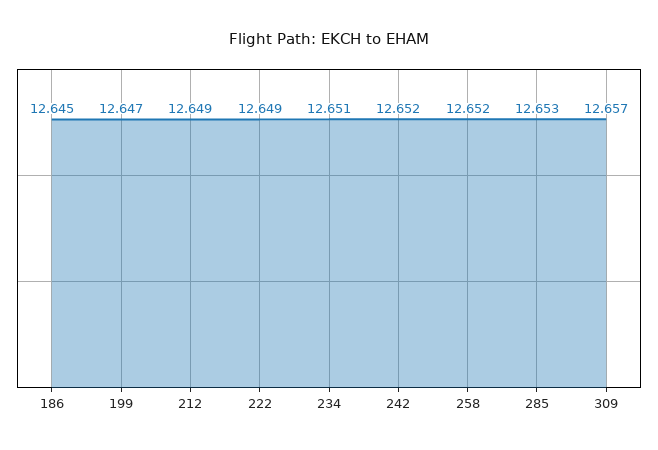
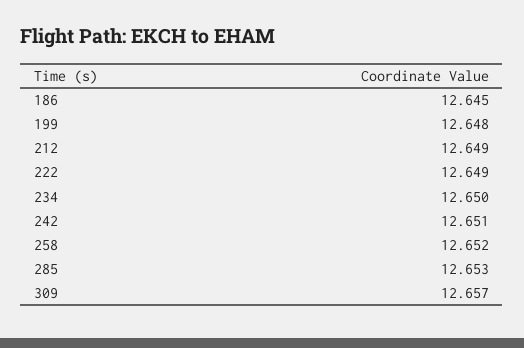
  {
    "186": 12.645,
-   "199": 12.647,
+   "199": 12.648,
    "212": 12.649,
    "222": 12.649,
-   "234": 12.651,
+   "234": 12.65,
-   "242": 12.652,
+   "242": 12.651,
    "258": 12.652,
    "285": 12.653,
    "309": 12.657
  }

